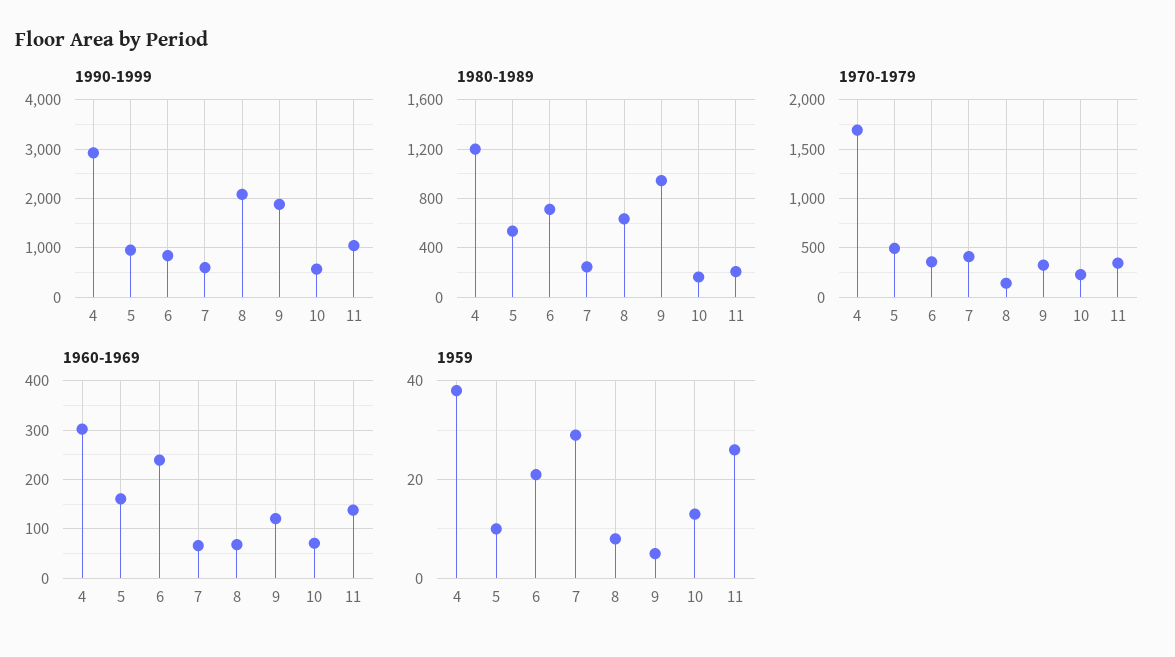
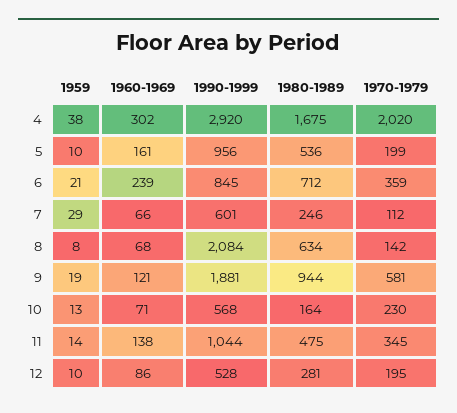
  {
    "1990-1999": {
      "4": 2920,
      "5": 956,
      "6": 845,
      "7": 601,
      "8": 2084,
      "9": 1881,
      "10": 568,
-     "11": 1044
+     "11": 1044,
+     "12": 528
    },
    "1980-1989": {
-     "4": 1200,
+     "4": 1675,
      "5": 536,
      "6": 712,
      "7": 246,
      "8": 634,
      "9": 944,
      "10": 164,
-     "11": 200
+     "11": 475,
+     "12": 281
    },
    "1970-1979": {
-     "4": 1700,
+     "4": 2020,
-     "5": 500,
+     "5": 199,
      "6": 359,
-     "7": 400,
+     "7": 112,
      "8": 142,
-     "9": 300,
+     "9": 581,
      "10": 230,
-     "11": 345
+     "11": 345,
+     "12": 195
    },
    "1960-1969": {
      "4": 302,
      "5": 161,
      "6": 239,
      "7": 66,
      "8": 68,
      "9": 121,
      "10": 71,
-     "11": 138
+     "11": 138,
+     "12": 86
    },
    "1959": {
      "4": 38,
      "5": 10,
      "6": 21,
      "7": 29,
      "8": 8,
-     "9": 5,
+     "9": 19,
      "10": 13,
-     "11": 25
+     "11": 14,
+     "12": 10
    }
  }

